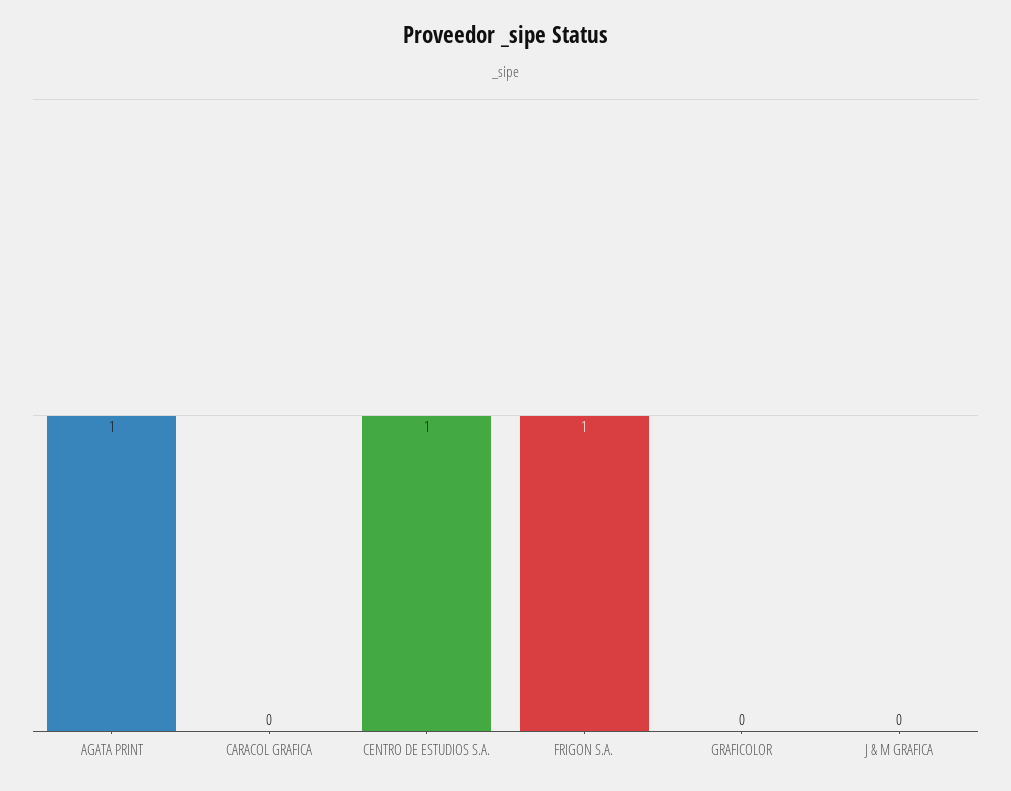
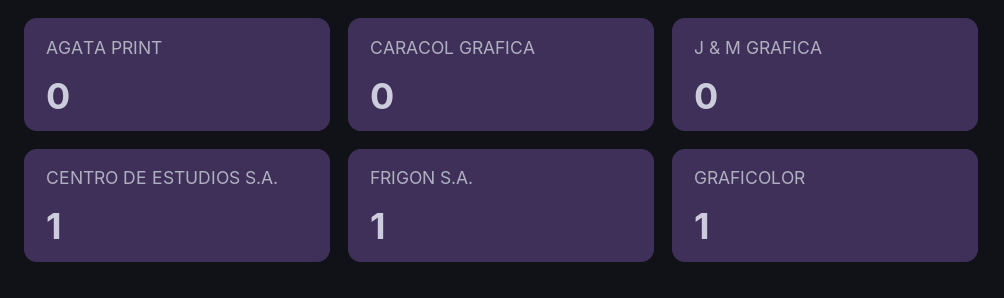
  {
-   "AGATA PRINT": 1,
+   "AGATA PRINT": 0,
    "CARACOL GRAFICA": 0,
    "CENTRO DE ESTUDIOS S.A.": 1,
    "FRIGON S.A.": 1,
-   "GRAFICOLOR": 0,
+   "GRAFICOLOR": 1,
    "J & M GRAFICA": 0
  }

